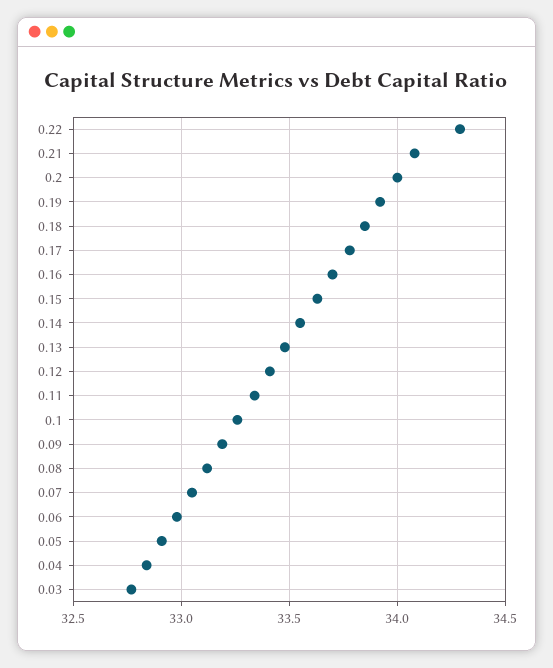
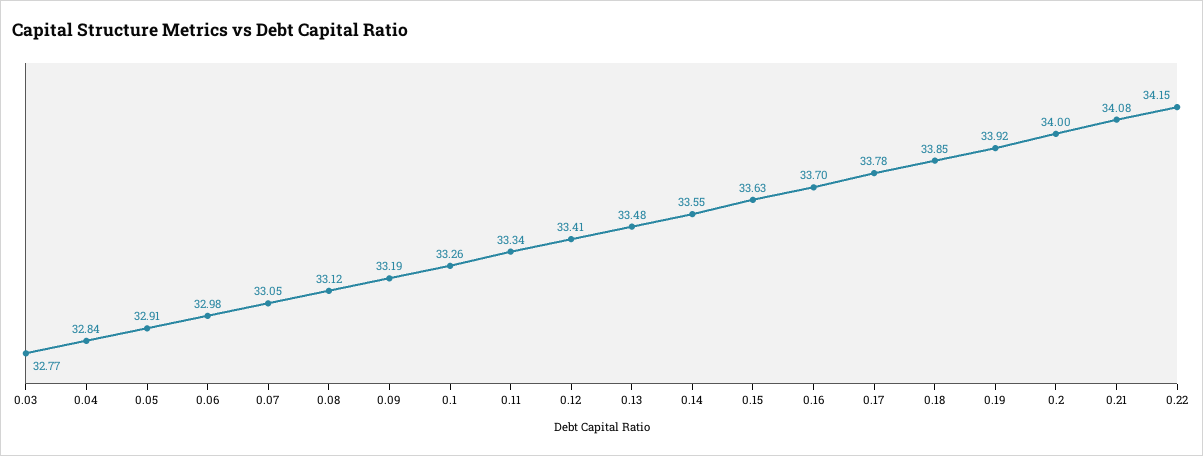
  {
-   "0.22": 34.3,
+   "0.22": 34.15,
    "0.21": 34.08,
    "0.2": 34,
    "0.19": 33.92,
    "0.18": 33.85,
    "0.17": 33.78,
    "0.16": 33.7,
    "0.15": 33.63,
    "0.14": 33.55,
    "0.13": 33.48,
    "0.12": 33.41,
    "0.11": 33.34,
    "0.1": 33.26,
    "0.09": 33.19,
    "0.08": 33.12,
    "0.07": 33.05,
    "0.06": 32.98,
    "0.05": 32.91,
    "0.04": 32.84,
    "0.03": 32.77
  }

